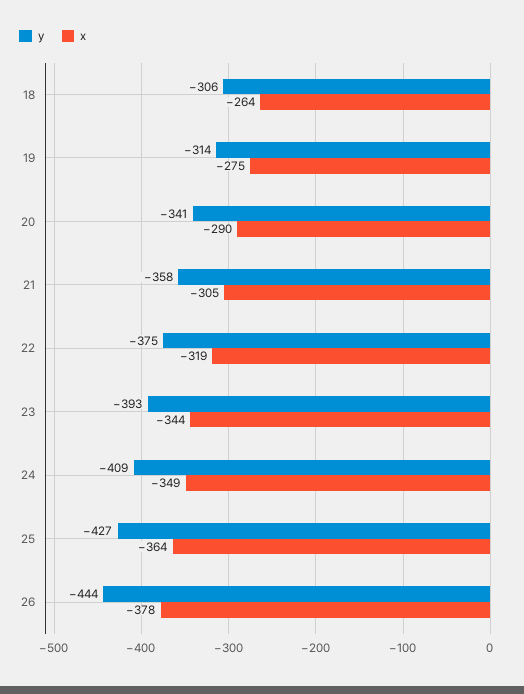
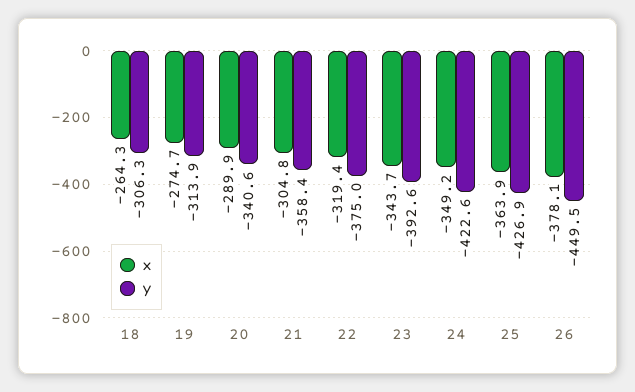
  {
    "y": {
      "18": -306.3,
      "19": -313.9,
      "20": -340.6,
      "21": -358.4,
      "22": -375,
      "23": -392.6,
-     "24": -409,
+     "24": -422.6,
      "25": -426.9,
-     "26": -444
+     "26": -449.5
    },
    "x": {
      "18": -264.3,
      "19": -274.7,
      "20": -289.9,
      "21": -304.8,
      "22": -319.4,
      "23": -343.7,
      "24": -349.2,
      "25": -363.9,
      "26": -378.1
    }
  }

